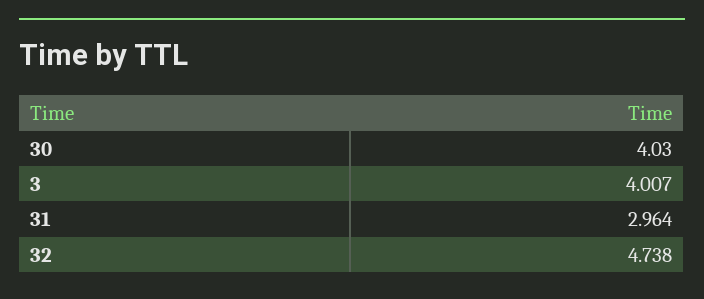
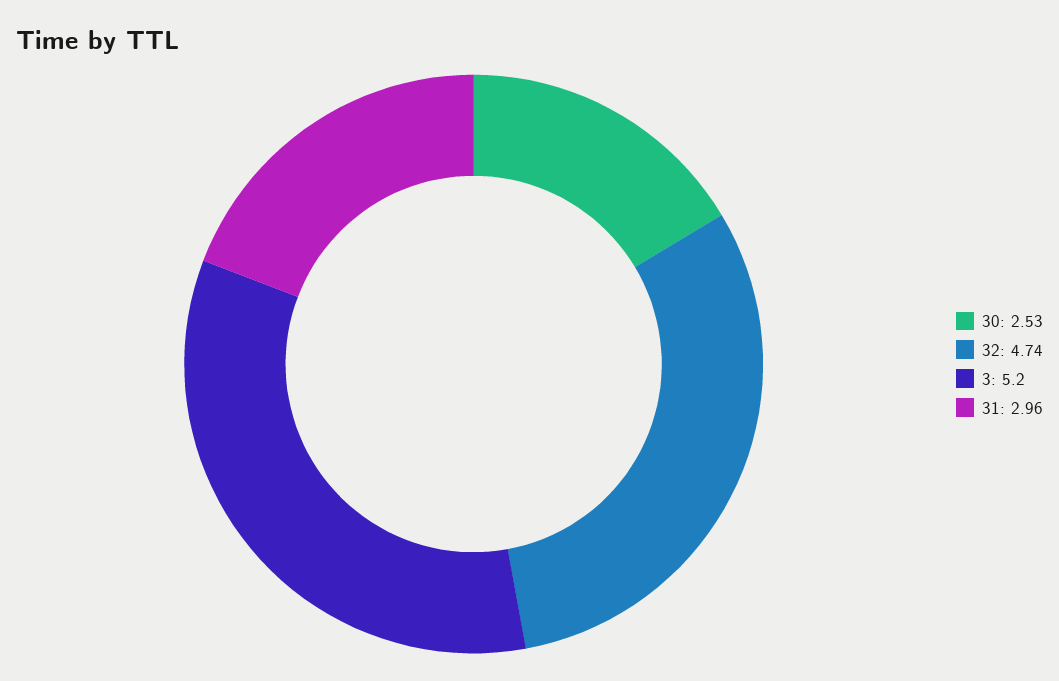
  {
-   "30": 4.03,
+   "30": 2.53,
-   "3": 4.007,
+   "3": 5.2,
    "31": 2.964,
    "32": 4.738
  }

